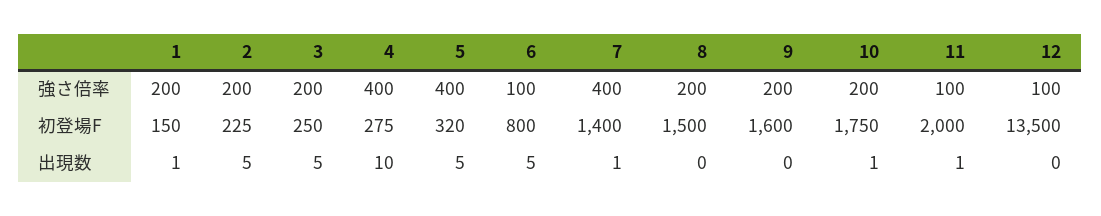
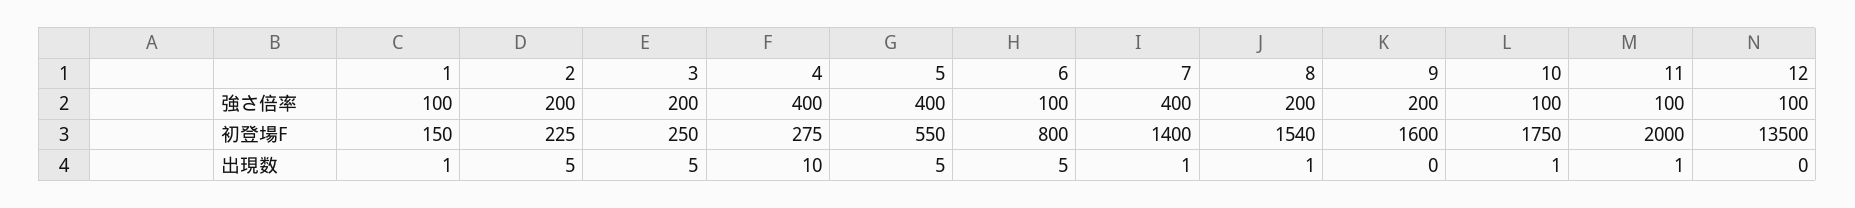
  {
    "1": {
-     "強さ倍率": 200,
+     "強さ倍率": 100,
      "初登場F": 150,
      "出現数": 1
    },
    "2": {
      "強さ倍率": 200,
      "初登場F": 225,
      "出現数": 5
    },
    "3": {
      "強さ倍率": 200,
      "初登場F": 250,
      "出現数": 5
    },
    "4": {
      "強さ倍率": 400,
      "初登場F": 275,
      "出現数": 10
    },
    "5": {
      "強さ倍率": 400,
-     "初登場F": 320,
+     "初登場F": 550,
      "出現数": 5
    },
    "6": {
      "強さ倍率": 100,
      "初登場F": 800,
      "出現数": 5
    },
    "7": {
      "強さ倍率": 400,
      "初登場F": 1400,
      "出現数": 1
    },
    "8": {
      "強さ倍率": 200,
-     "初登場F": 1500,
+     "初登場F": 1540,
-     "出現数": 0
+     "出現数": 1
    },
    "9": {
      "強さ倍率": 200,
      "初登場F": 1600,
      "出現数": 0
    },
    "10": {
-     "強さ倍率": 200,
+     "強さ倍率": 100,
      "初登場F": 1750,
      "出現数": 1
    },
    "11": {
      "強さ倍率": 100,
      "初登場F": 2000,
      "出現数": 1
    },
    "12": {
      "強さ倍率": 100,
      "初登場F": 13500,
      "出現数": 0
    }
  }

